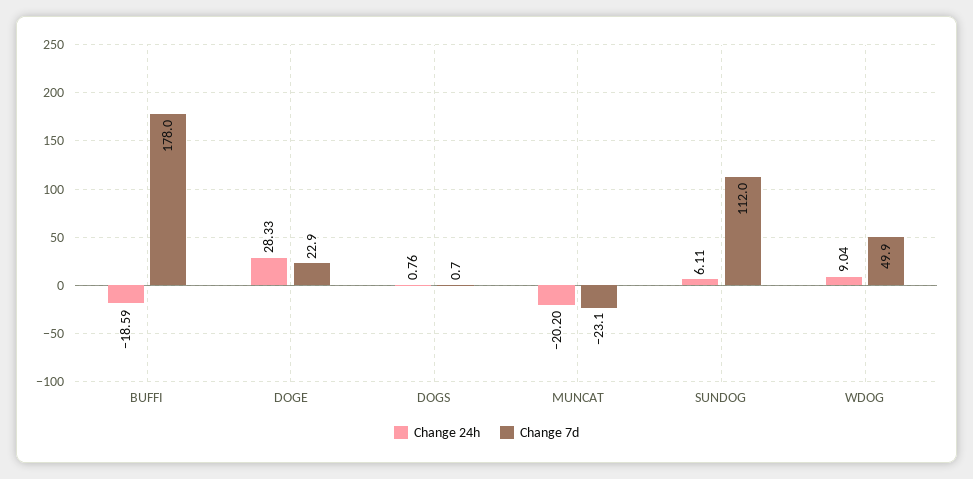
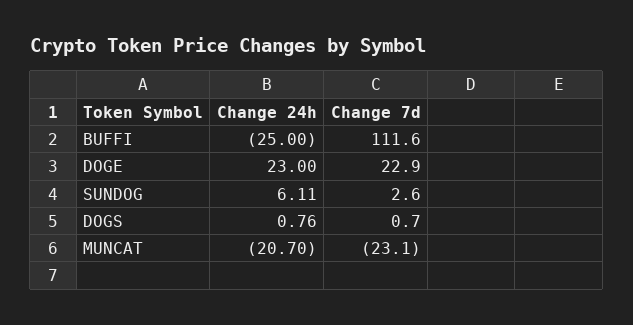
  {
    "Change 24h": {
-     "BUFFI": -18.59,
+     "BUFFI": -25,
-     "DOGE": 28.33,
+     "DOGE": 23,
      "DOGS": 0.76,
-     "MUNCAT": -20.2,
+     "MUNCAT": -20.7,
-     "SUNDOG": 6.11,
+     "SUNDOG": 6.11
-     "WDOG": 9.04
    },
    "Change 7d": {
-     "BUFFI": 178,
+     "BUFFI": 111.6,
      "DOGE": 22.9,
      "DOGS": 0.7,
      "MUNCAT": -23.1,
-     "SUNDOG": 112,
+     "SUNDOG": 2.6
-     "WDOG": 49.9
    }
  }

